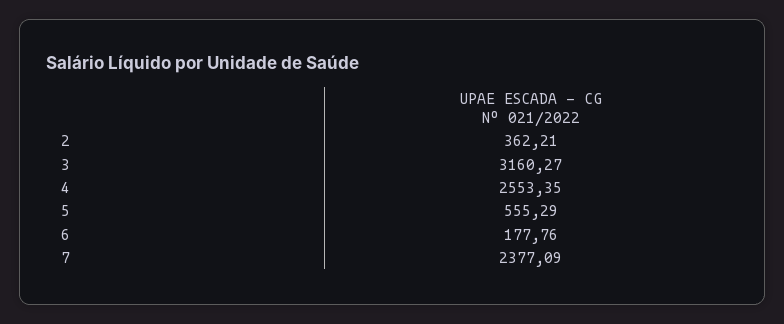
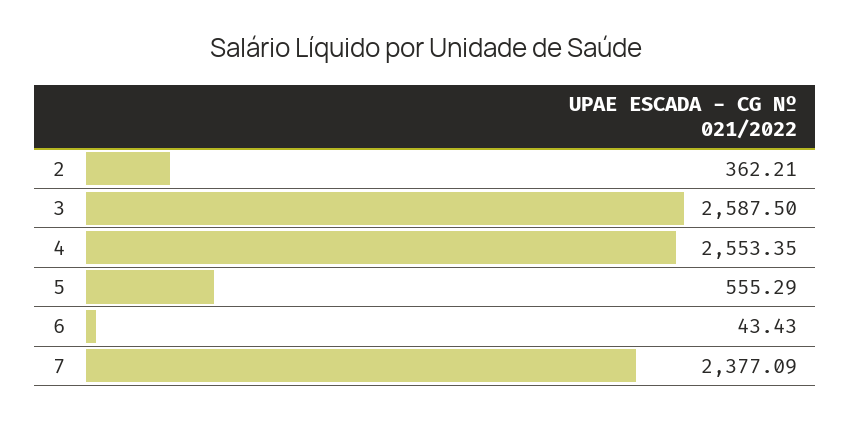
  {
    "2": 362.21,
-   "3": 3160.27,
+   "3": 2587.5,
    "4": 2553.35,
    "5": 555.29,
-   "6": 177.76,
+   "6": 43.43,
    "7": 2377.09
  }

